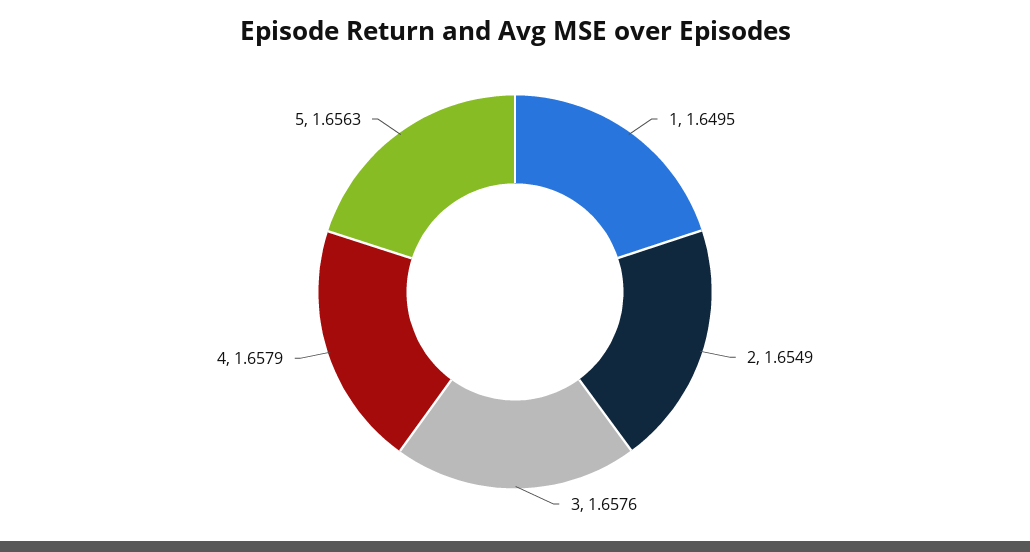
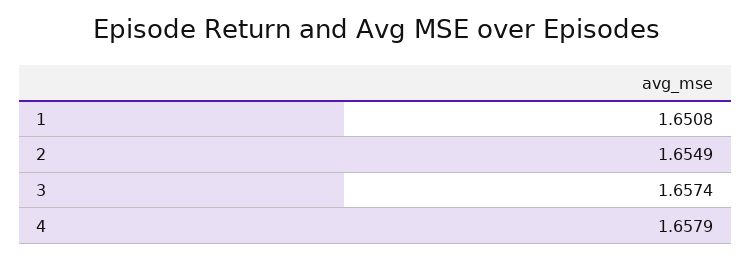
  {
-   "1": 1.6495,
+   "1": 1.6508,
    "2": 1.6549,
-   "3": 1.6576,
+   "3": 1.6574,
-   "4": 1.6579,
+   "4": 1.6579
-   "5": 1.6563
  }

